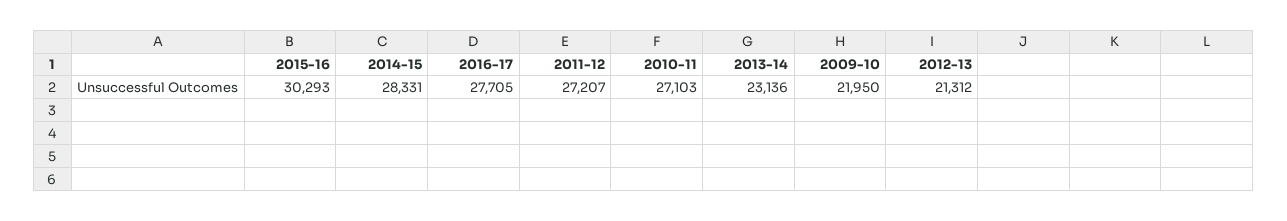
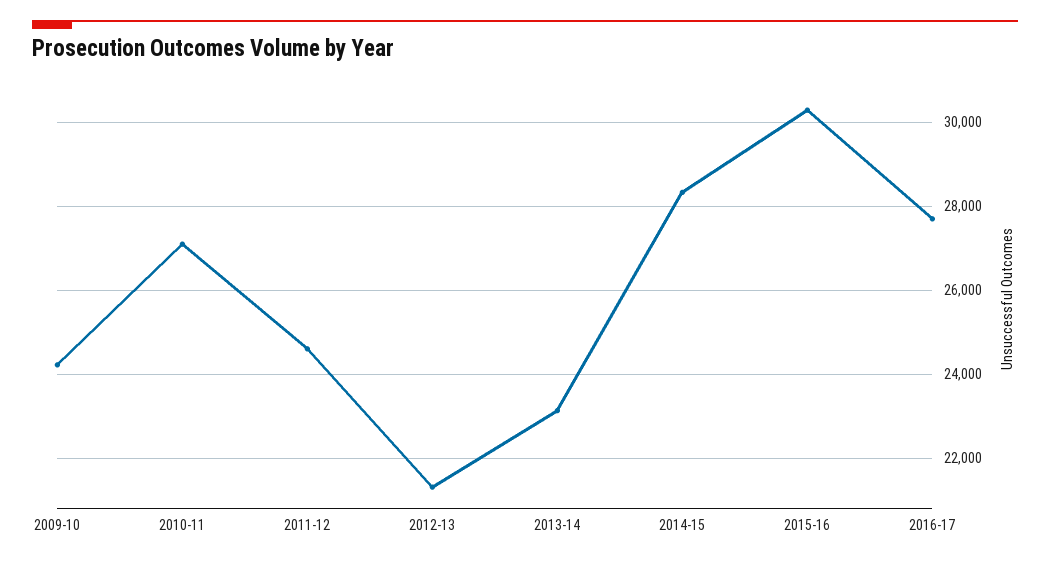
  {
    "2015-16": 30293,
    "2014-15": 28331,
    "2016-17": 27705,
-   "2011-12": 27207,
+   "2011-12": 24600,
    "2010-11": 27103,
    "2013-14": 23136,
-   "2009-10": 21950,
+   "2009-10": 24200,
    "2012-13": 21312
  }

